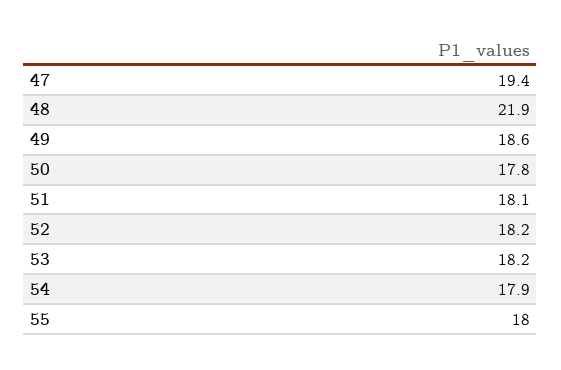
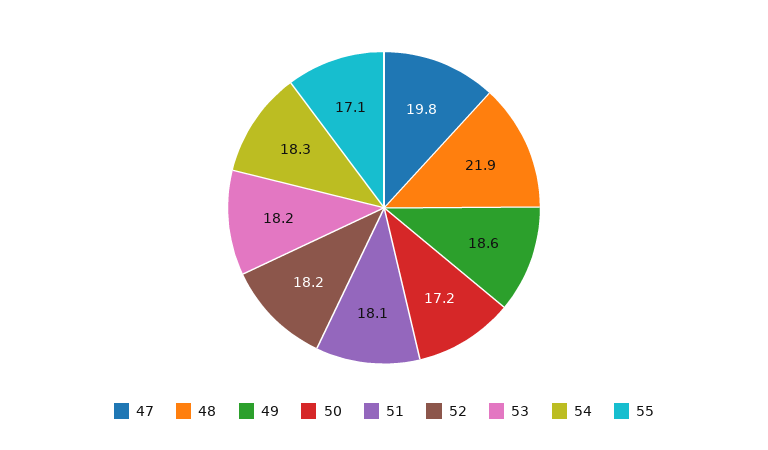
  {
-   "47": 19.4,
+   "47": 19.8,
    "48": 21.9,
    "49": 18.6,
-   "50": 17.8,
+   "50": 17.2,
    "51": 18.1,
    "52": 18.2,
    "53": 18.2,
-   "54": 17.9,
+   "54": 18.3,
-   "55": 18
+   "55": 17.1
  }

